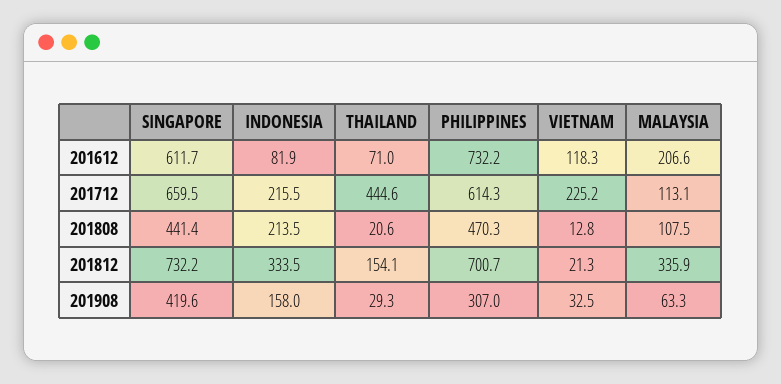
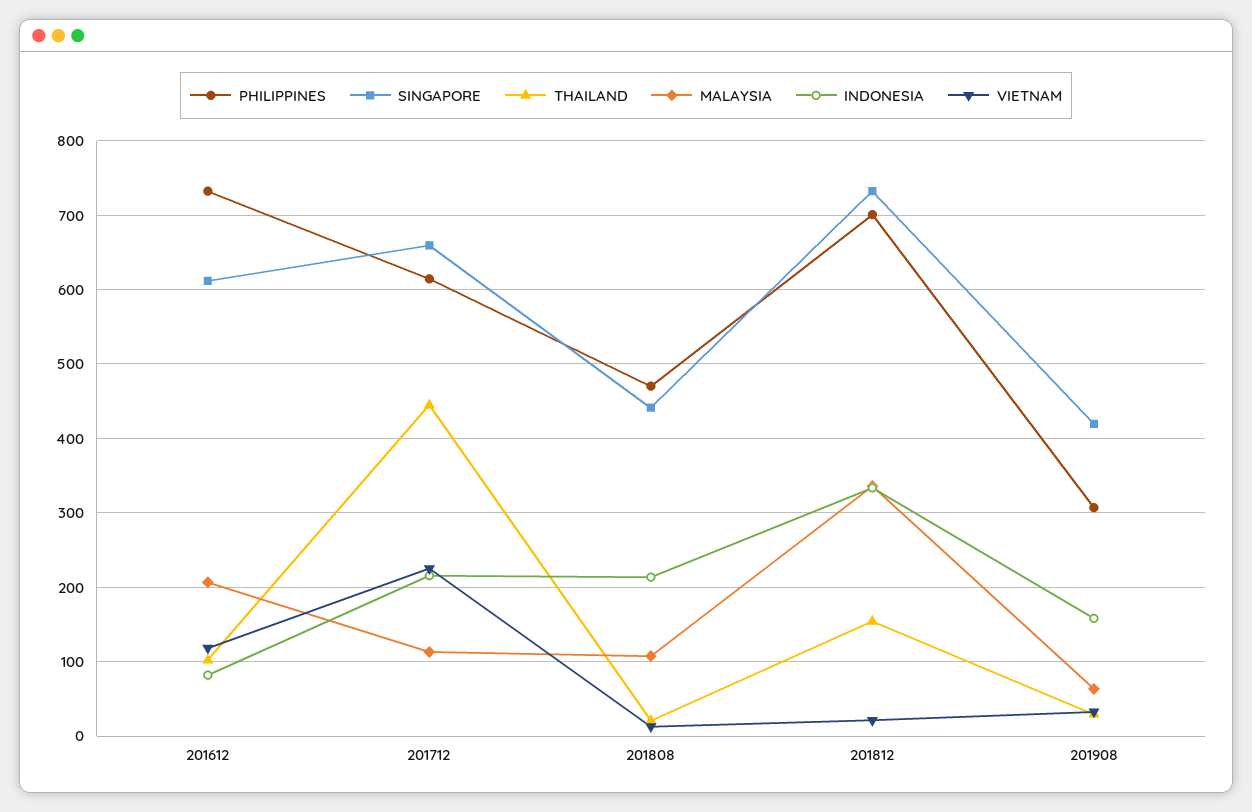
  {
    "SINGAPORE": {
      "201612": 611.7,
      "201712": 659.5,
      "201808": 441.4,
      "201812": 732.2,
      "201908": 419.6
    },
    "INDONESIA": {
      "201612": 81.9,
      "201712": 215.5,
      "201808": 213.5,
      "201812": 333.5,
      "201908": 158
    },
    "THAILAND": {
-     "201612": 71,
+     "201612": 100,
      "201712": 444.6,
      "201808": 20.6,
      "201812": 154.1,
      "201908": 29.3
    },
    "PHILIPPINES": {
      "201612": 732.2,
      "201712": 614.3,
      "201808": 470.3,
      "201812": 700.7,
      "201908": 307
    },
    "VIETNAM": {
      "201612": 118.3,
      "201712": 225.2,
      "201808": 12.8,
      "201812": 21.3,
      "201908": 32.5
    },
    "MALAYSIA": {
      "201612": 206.6,
      "201712": 113.1,
      "201808": 107.5,
      "201812": 335.9,
      "201908": 63.3
    }
  }

